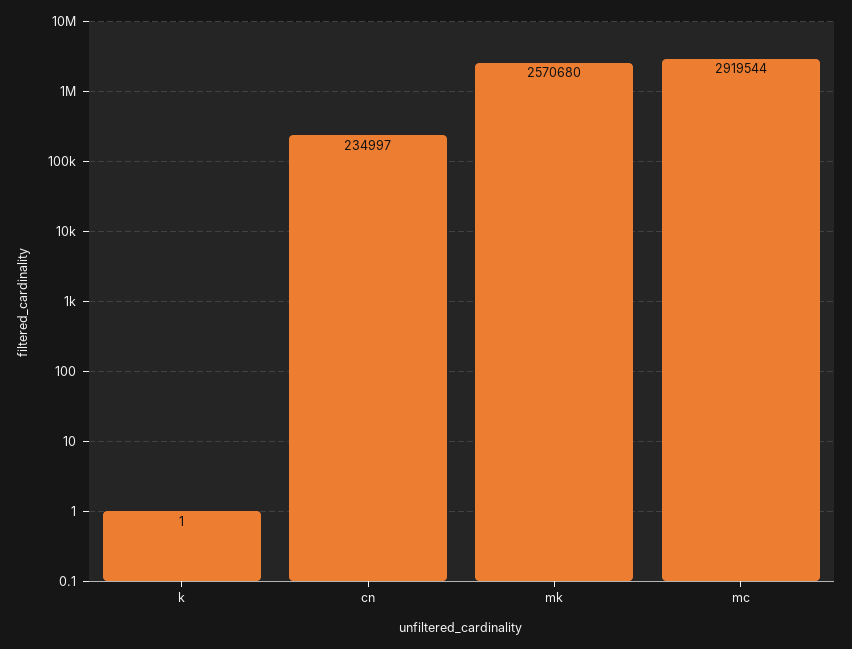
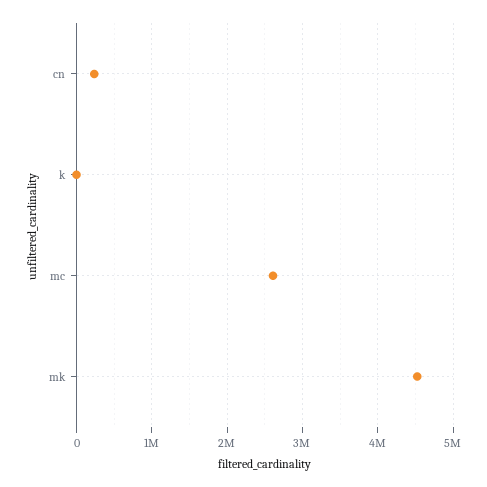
  {
    "k": 1,
    "cn": 234997,
-   "mk": 2570680,
+   "mk": 4500000,
-   "mc": 2919544
+   "mc": 2600000
  }

